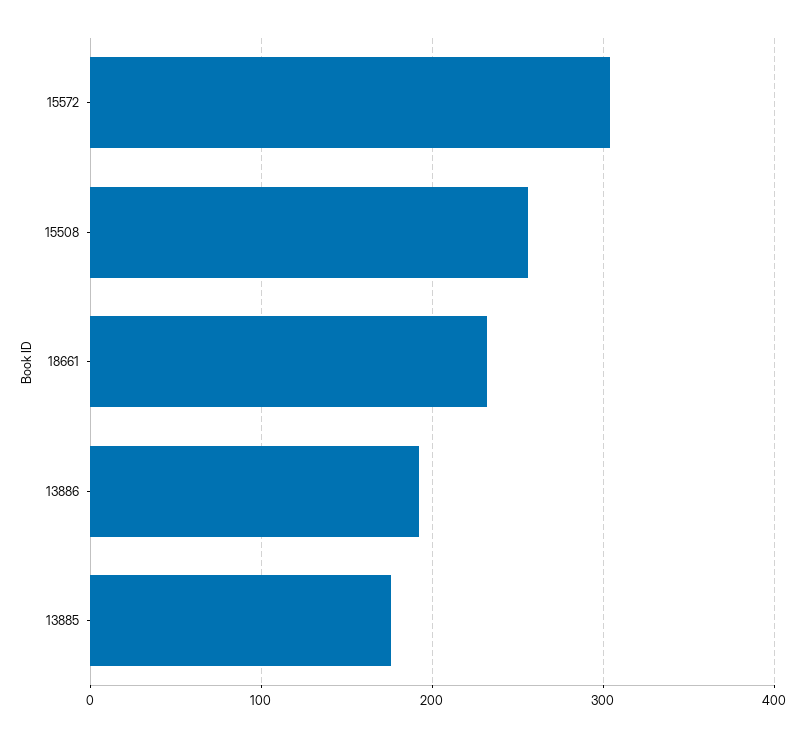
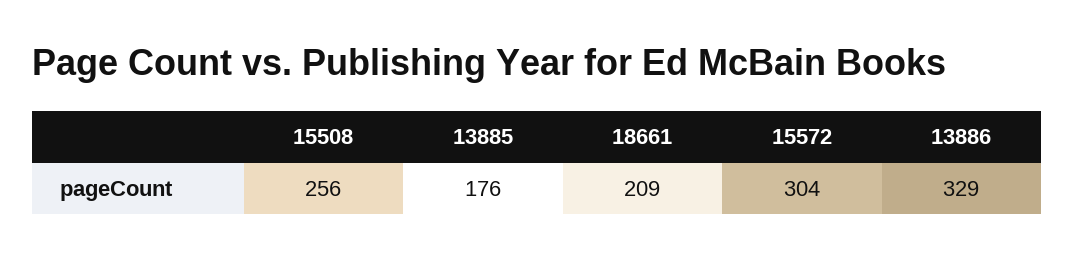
  {
    "15572": 304,
    "15508": 256,
-   "18661": 230,
+   "18661": 209,
-   "13886": 190,
+   "13886": 329,
    "13885": 176
  }

